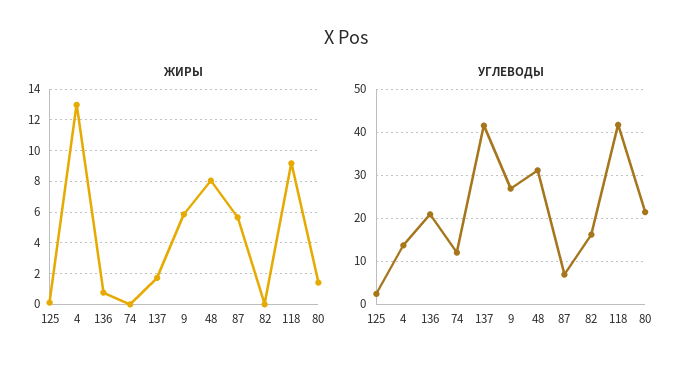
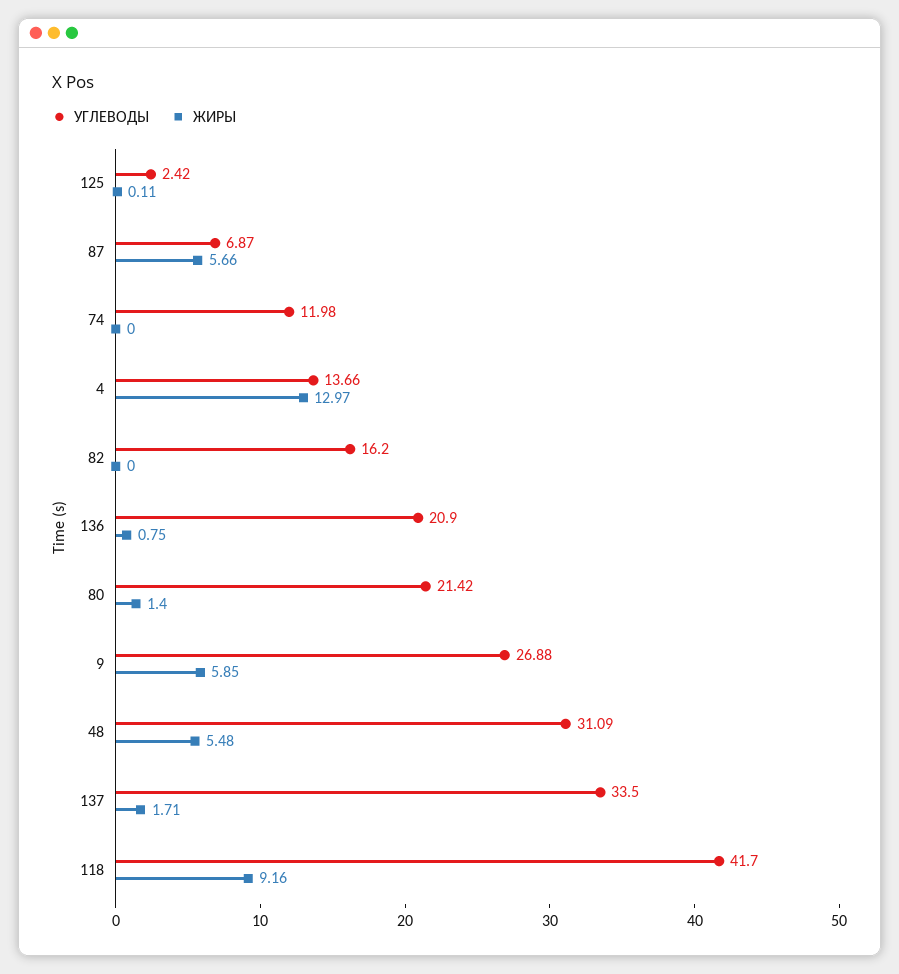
  {
    "ЖИРЫ": {
      "125": 0.11,
      "4": 12.97,
      "136": 0.75,
      "74": 0,
      "137": 1.71,
      "9": 5.85,
-     "48": 8,
+     "48": 5.48,
      "87": 5.66,
      "82": 0,
      "118": 9.16,
      "80": 1.4
    },
    "УГЛЕВОДЫ": {
      "125": 2.42,
      "4": 13.66,
      "136": 20.9,
      "74": 11.98,
-     "137": 42,
+     "137": 33.5,
      "9": 26.88,
      "48": 31.09,
      "87": 6.87,
      "82": 16.2,
      "118": 41.7,
      "80": 21.42
    }
  }

